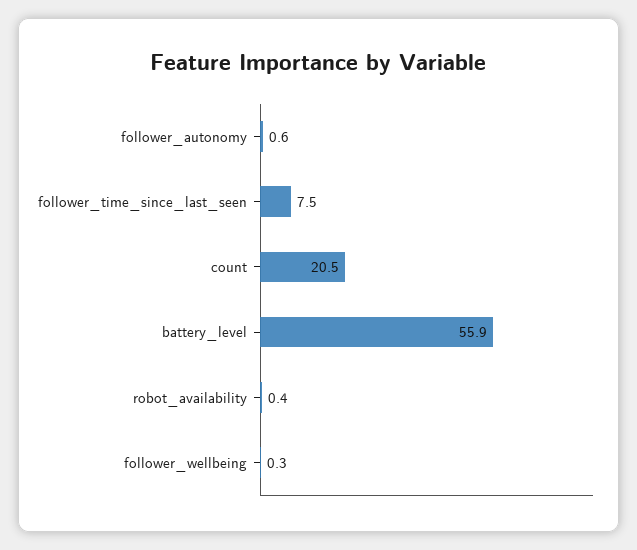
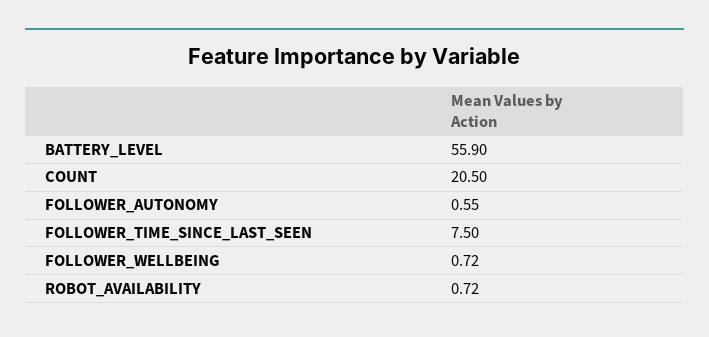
  {
    "follower_autonomy": 0.55,
    "follower_time_since_last_seen": 7.5,
    "count": 20.5,
    "battery_level": 55.9,
-   "robot_availability": 0.4,
+   "robot_availability": 0.72,
-   "follower_wellbeing": 0.3
+   "follower_wellbeing": 0.72
  }

